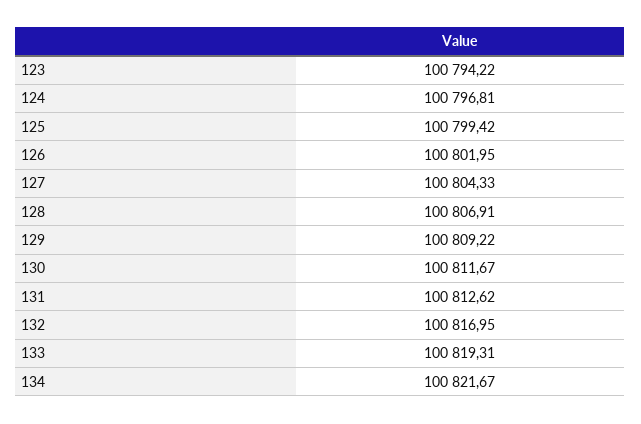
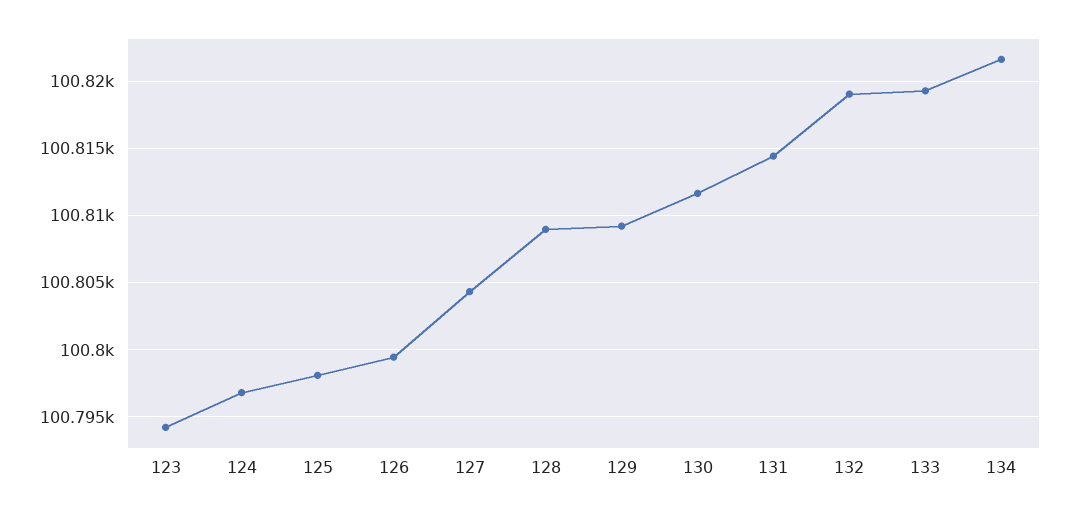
  {
    "123": 100794.22,
    "124": 100796.81,
-   "125": 100799.42,
+   "125": 100798,
-   "126": 100801.95,
+   "126": 100799.5,
    "127": 100804.33,
-   "128": 100806.91,
+   "128": 100809,
    "129": 100809.22,
    "130": 100811.67,
-   "131": 100812.62,
+   "131": 100814.5,
-   "132": 100816.95,
+   "132": 100819,
    "133": 100819.31,
    "134": 100821.67
  }

